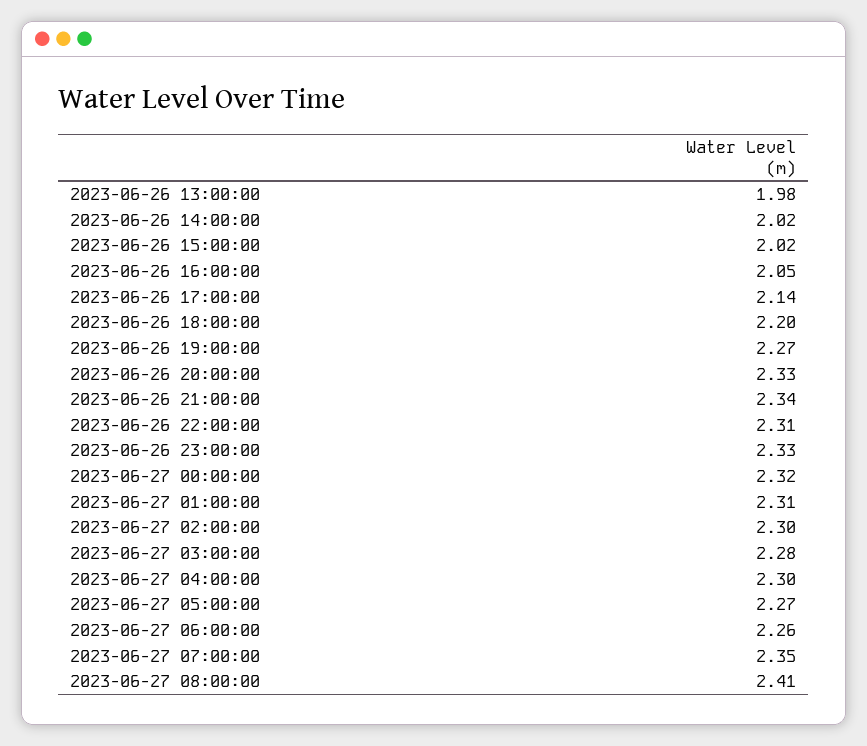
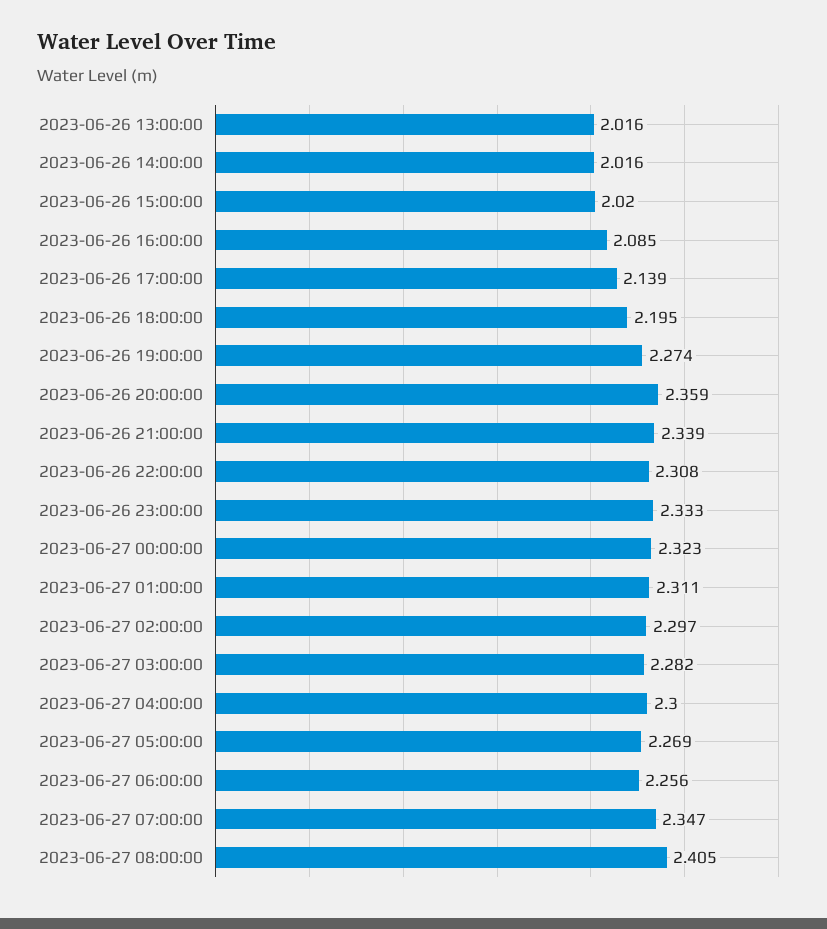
  {
-   "2023-06-26 13:00:00": 1.98,
+   "2023-06-26 13:00:00": 2.016,
    "2023-06-26 14:00:00": 2.016,
    "2023-06-26 15:00:00": 2.02,
-   "2023-06-26 16:00:00": 2.05,
+   "2023-06-26 16:00:00": 2.085,
    "2023-06-26 17:00:00": 2.139,
    "2023-06-26 18:00:00": 2.195,
    "2023-06-26 19:00:00": 2.274,
-   "2023-06-26 20:00:00": 2.33,
+   "2023-06-26 20:00:00": 2.359,
    "2023-06-26 21:00:00": 2.339,
    "2023-06-26 22:00:00": 2.308,
    "2023-06-26 23:00:00": 2.333,
    "2023-06-27 00:00:00": 2.323,
    "2023-06-27 01:00:00": 2.311,
    "2023-06-27 02:00:00": 2.297,
    "2023-06-27 03:00:00": 2.282,
    "2023-06-27 04:00:00": 2.3,
    "2023-06-27 05:00:00": 2.269,
    "2023-06-27 06:00:00": 2.256,
    "2023-06-27 07:00:00": 2.347,
    "2023-06-27 08:00:00": 2.405
  }

